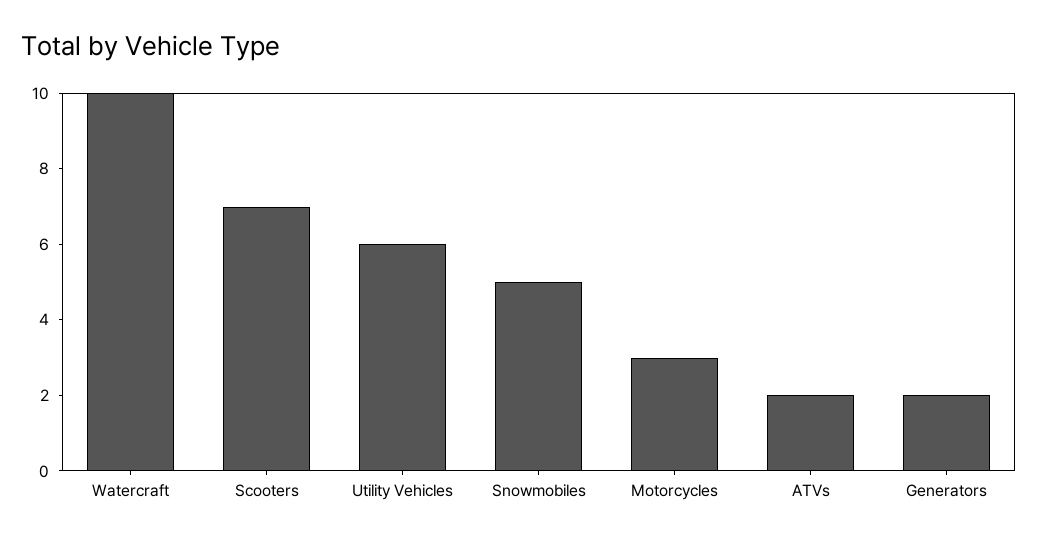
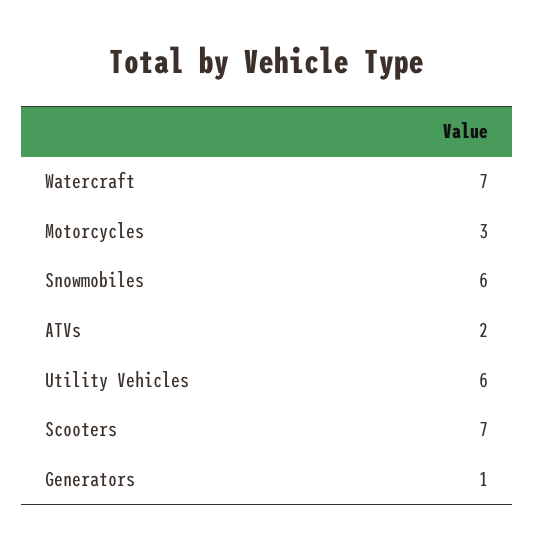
  {
-   "Watercraft": 10,
+   "Watercraft": 7,
    "Scooters": 7,
    "Utility Vehicles": 6,
-   "Snowmobiles": 5,
+   "Snowmobiles": 6,
    "Motorcycles": 3,
    "ATVs": 2,
-   "Generators": 2
+   "Generators": 1
  }

